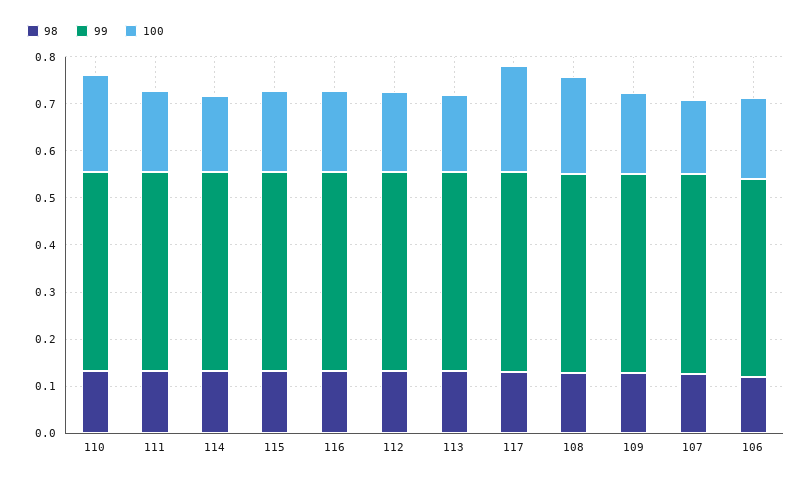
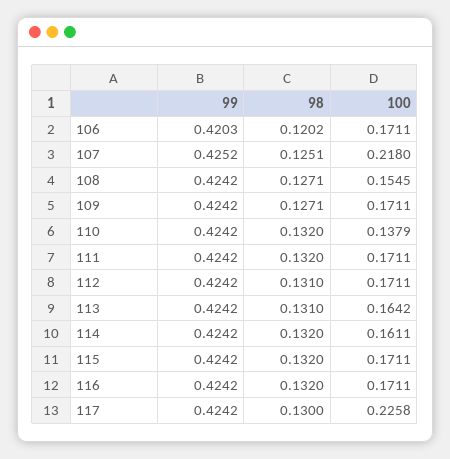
  {
    "98": {
      "110": 0.132,
      "111": 0.132,
      "114": 0.132,
      "115": 0.132,
      "116": 0.132,
      "112": 0.131,
      "113": 0.131,
      "117": 0.13,
      "108": 0.1271,
      "109": 0.1271,
      "107": 0.1251,
      "106": 0.1202
    },
    "99": {
      "110": 0.4242,
      "111": 0.4242,
      "114": 0.4242,
      "115": 0.4242,
      "116": 0.4242,
      "112": 0.4242,
      "113": 0.4242,
      "117": 0.4242,
      "108": 0.4242,
      "109": 0.4242,
      "107": 0.4252,
      "106": 0.4203
    },
    "100": {
-     "110": 0.2,
+     "110": 0.1379,
      "111": 0.1711,
      "114": 0.1611,
      "115": 0.1711,
      "116": 0.1711,
      "112": 0.1711,
      "113": 0.1642,
      "117": 0.2258,
-     "108": 0.2,
+     "108": 0.1545,
      "109": 0.1711,
-     "107": 0.16,
+     "107": 0.218,
      "106": 0.1711
    }
  }

